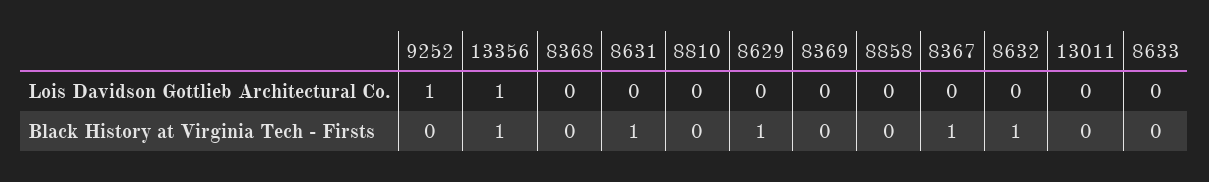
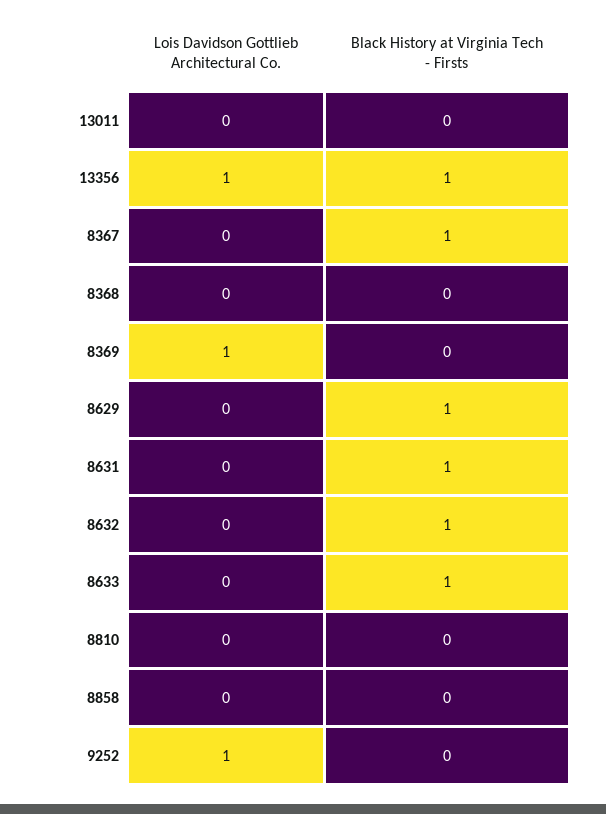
  {
    "9252": {
      "Lois Davidson Gottlieb Architectural Co.": 1,
      "Black History at Virginia Tech - Firsts": 0
    },
    "13356": {
      "Lois Davidson Gottlieb Architectural Co.": 1,
      "Black History at Virginia Tech - Firsts": 1
    },
    "8368": {
      "Lois Davidson Gottlieb Architectural Co.": 0,
      "Black History at Virginia Tech - Firsts": 0
    },
    "8631": {
      "Lois Davidson Gottlieb Architectural Co.": 0,
      "Black History at Virginia Tech - Firsts": 1
    },
    "8810": {
      "Lois Davidson Gottlieb Architectural Co.": 0,
      "Black History at Virginia Tech - Firsts": 0
    },
    "8629": {
      "Lois Davidson Gottlieb Architectural Co.": 0,
      "Black History at Virginia Tech - Firsts": 1
    },
    "8369": {
-     "Lois Davidson Gottlieb Architectural Co.": 0,
+     "Lois Davidson Gottlieb Architectural Co.": 1,
      "Black History at Virginia Tech - Firsts": 0
    },
    "8858": {
      "Lois Davidson Gottlieb Architectural Co.": 0,
      "Black History at Virginia Tech - Firsts": 0
    },
    "8367": {
      "Lois Davidson Gottlieb Architectural Co.": 0,
      "Black History at Virginia Tech - Firsts": 1
    },
    "8632": {
      "Lois Davidson Gottlieb Architectural Co.": 0,
      "Black History at Virginia Tech - Firsts": 1
    },
    "13011": {
      "Lois Davidson Gottlieb Architectural Co.": 0,
      "Black History at Virginia Tech - Firsts": 0
    },
    "8633": {
      "Lois Davidson Gottlieb Architectural Co.": 0,
-     "Black History at Virginia Tech - Firsts": 0
+     "Black History at Virginia Tech - Firsts": 1
    }
  }

